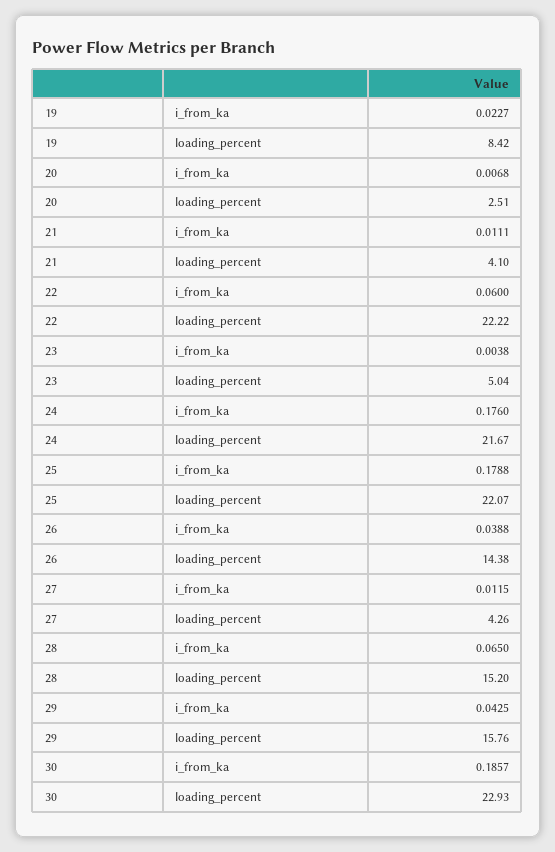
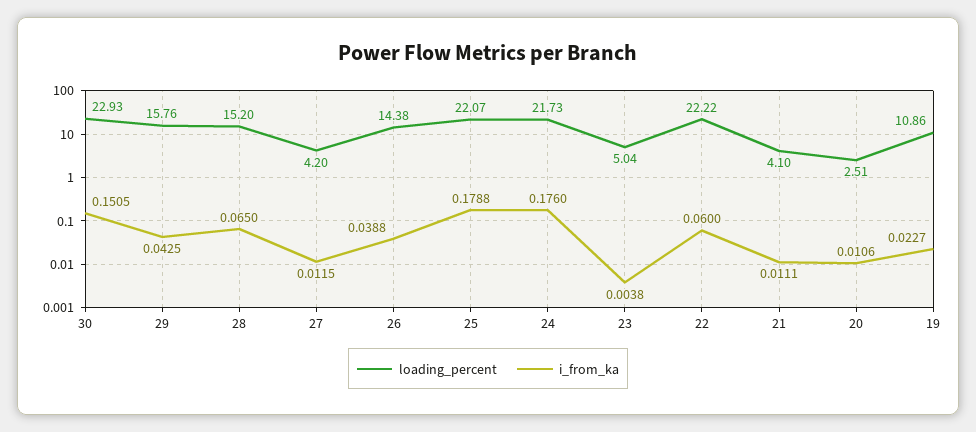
  {
    "i_from_ka": {
      "19": 0.0227,
-     "20": 0.0068,
+     "20": 0.0106,
      "21": 0.0111,
      "22": 0.06,
      "23": 0.0038,
      "24": 0.176,
      "25": 0.1788,
      "26": 0.0388,
      "27": 0.0115,
      "28": 0.065,
      "29": 0.0425,
-     "30": 0.1857
+     "30": 0.1505
    },
    "loading_percent": {
-     "19": 8.42,
+     "19": 10.86,
      "20": 2.51,
      "21": 4.1,
      "22": 22.22,
      "23": 5.04,
-     "24": 21.67,
+     "24": 21.73,
      "25": 22.07,
      "26": 14.38,
-     "27": 4.26,
+     "27": 4.2,
      "28": 15.2,
      "29": 15.76,
      "30": 22.93
    }
  }

